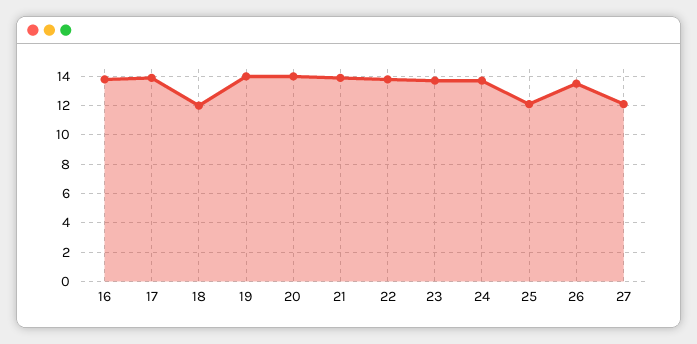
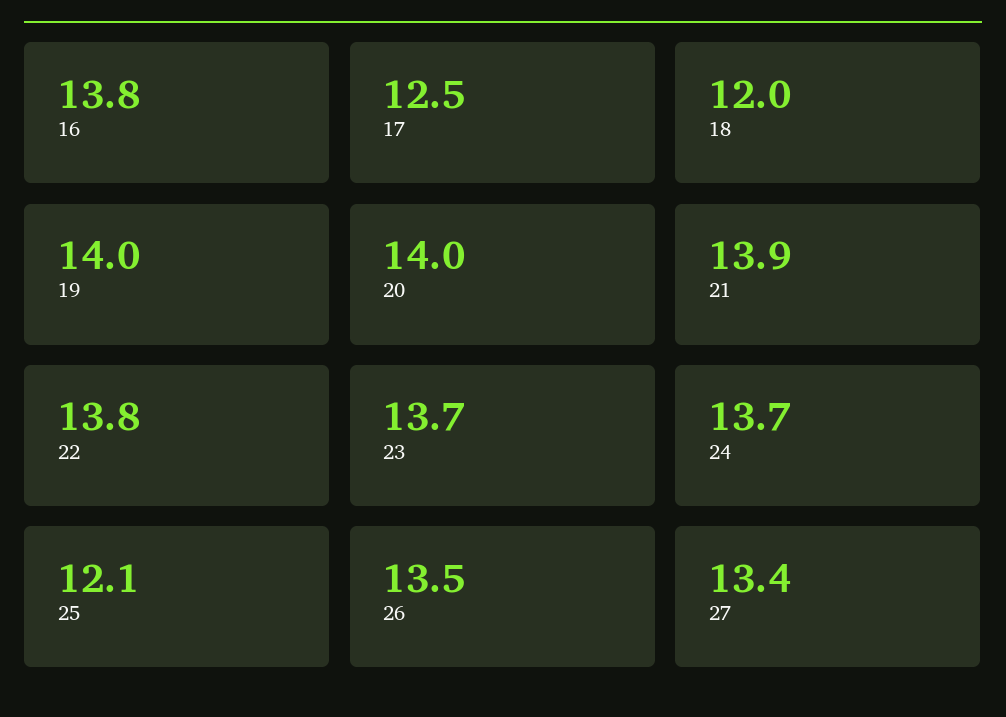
  {
    "16": 13.8,
-   "17": 14,
+   "17": 12.5,
    "18": 12,
    "19": 14,
    "20": 14,
    "21": 13.9,
    "22": 13.8,
    "23": 13.7,
    "24": 13.7,
    "25": 12.1,
    "26": 13.5,
-   "27": 12
+   "27": 13.4
  }

